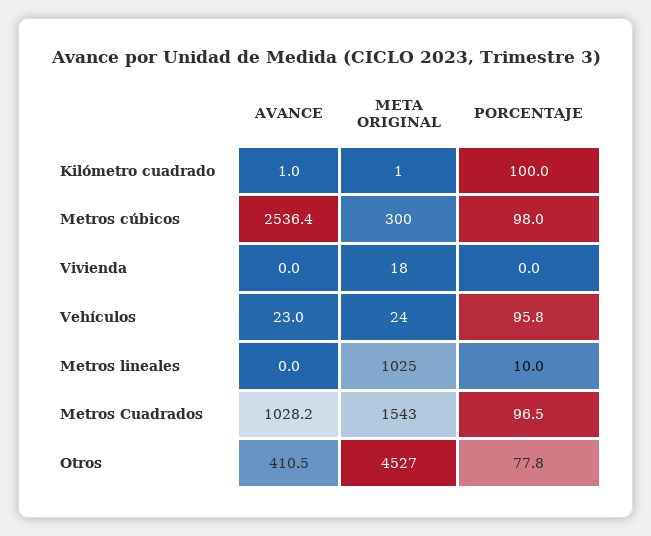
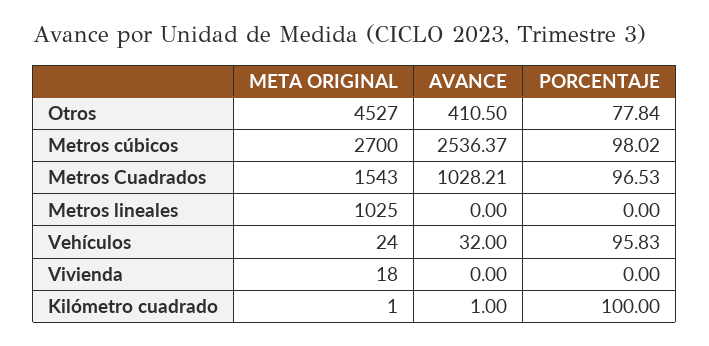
  {
    "AVANCE": {
      "Kilómetro cuadrado": 1,
      "Metros cúbicos": 2536.37,
      "Vivienda": 0,
-     "Vehículos": 23,
+     "Vehículos": 32,
      "Metros lineales": 0,
      "Metros Cuadrados": 1028.21,
      "Otros": 410.5
    },
    "META ORIGINAL": {
      "Kilómetro cuadrado": 1,
-     "Metros cúbicos": 300,
+     "Metros cúbicos": 2700,
      "Vivienda": 18,
      "Vehículos": 24,
      "Metros lineales": 1025,
      "Metros Cuadrados": 1543,
      "Otros": 4527
    },
    "PORCENTAJE": {
      "Kilómetro cuadrado": 100,
      "Metros cúbicos": 98.02,
      "Vivienda": 0,
      "Vehículos": 95.83,
-     "Metros lineales": 10,
+     "Metros lineales": 0,
      "Metros Cuadrados": 96.53,
      "Otros": 77.84
    }
  }

